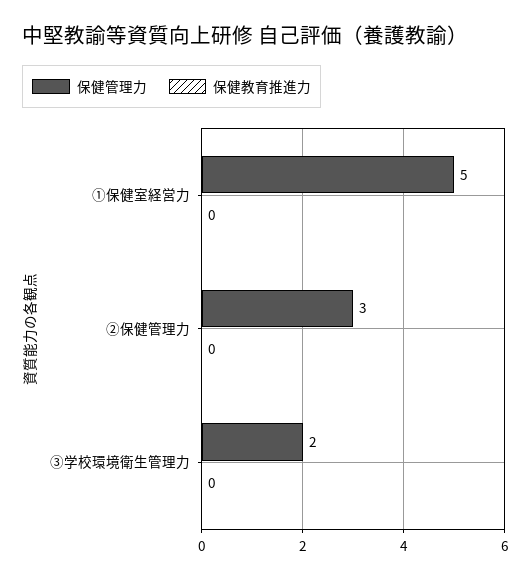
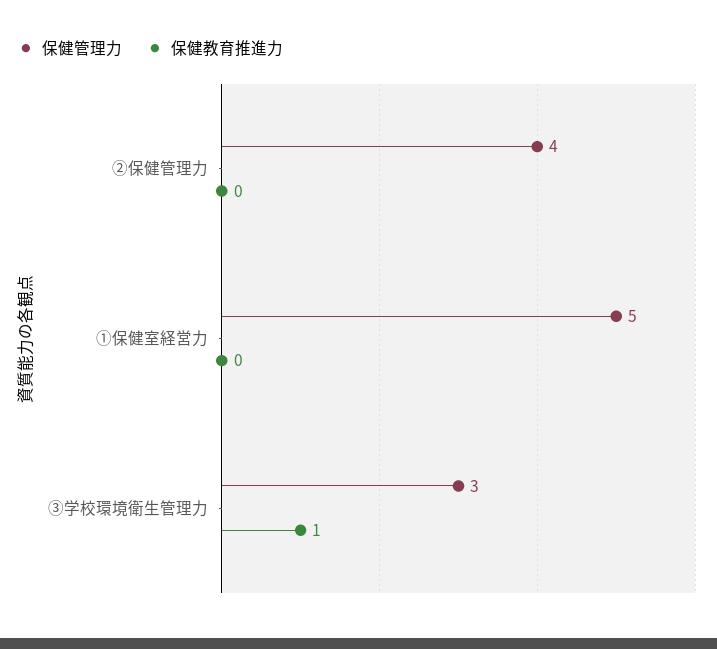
  {
    "保健管理力": {
      "①保健室経営力": 5,
-     "②保健管理力": 3,
+     "②保健管理力": 4,
-     "③学校環境衛生管理力": 2
+     "③学校環境衛生管理力": 3
    },
    "保健教育推進力": {
      "①保健室経営力": 0,
      "②保健管理力": 0,
-     "③学校環境衛生管理力": 0
+     "③学校環境衛生管理力": 1
    }
  }

